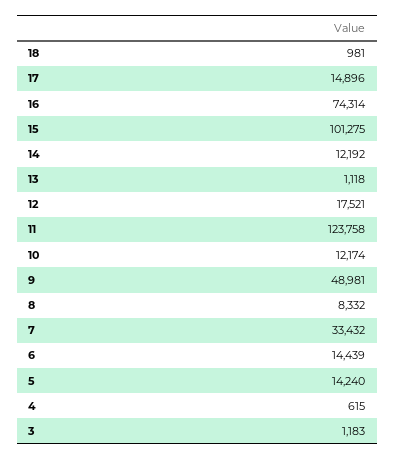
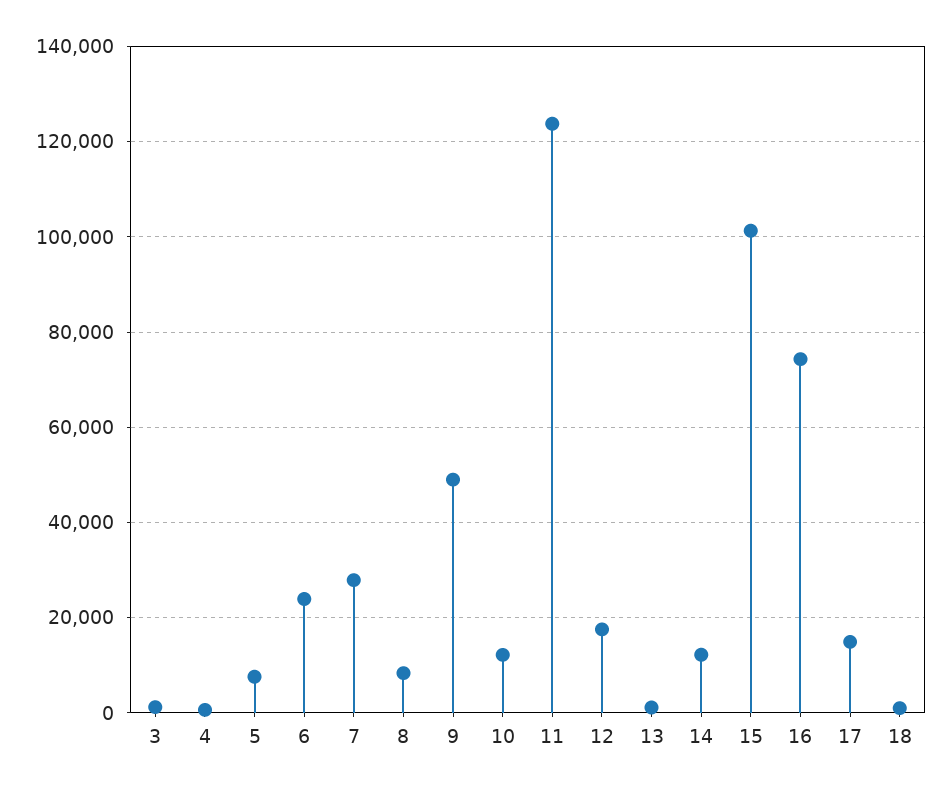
  {
    "18": 981,
    "17": 14896,
    "16": 74314,
    "15": 101275,
    "14": 12192,
    "13": 1118,
    "12": 17521,
    "11": 123758,
    "10": 12174,
    "9": 48981,
    "8": 8332,
-   "7": 33432,
+   "7": 28000,
-   "6": 14439,
+   "6": 24000,
-   "5": 14240,
+   "5": 8000,
    "4": 615,
    "3": 1183
  }

